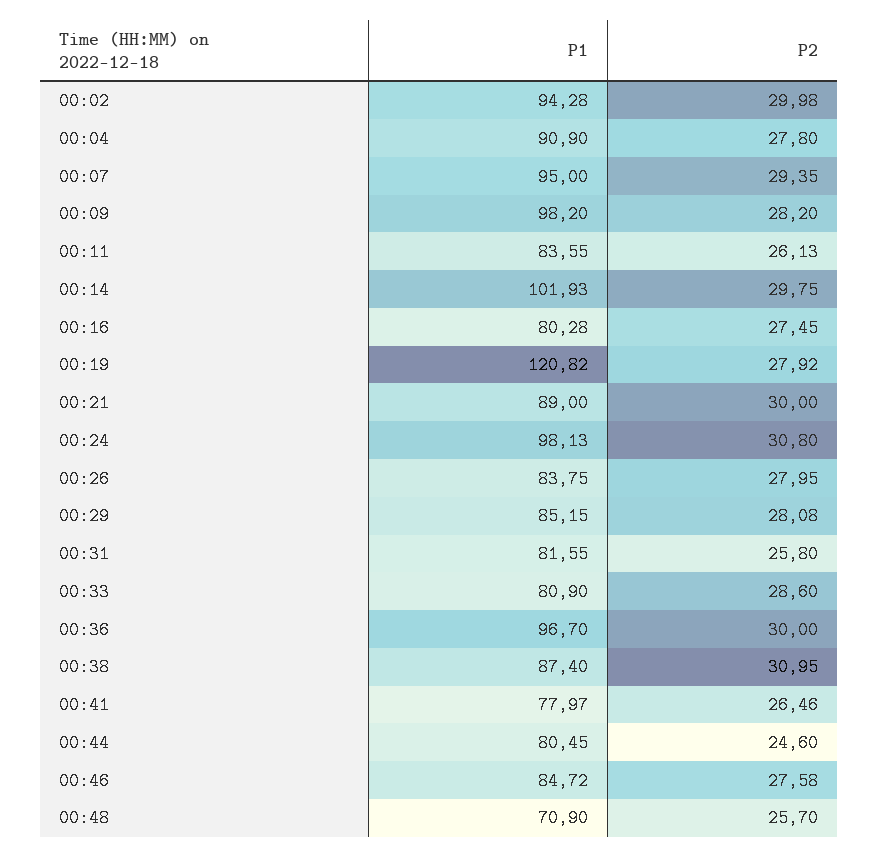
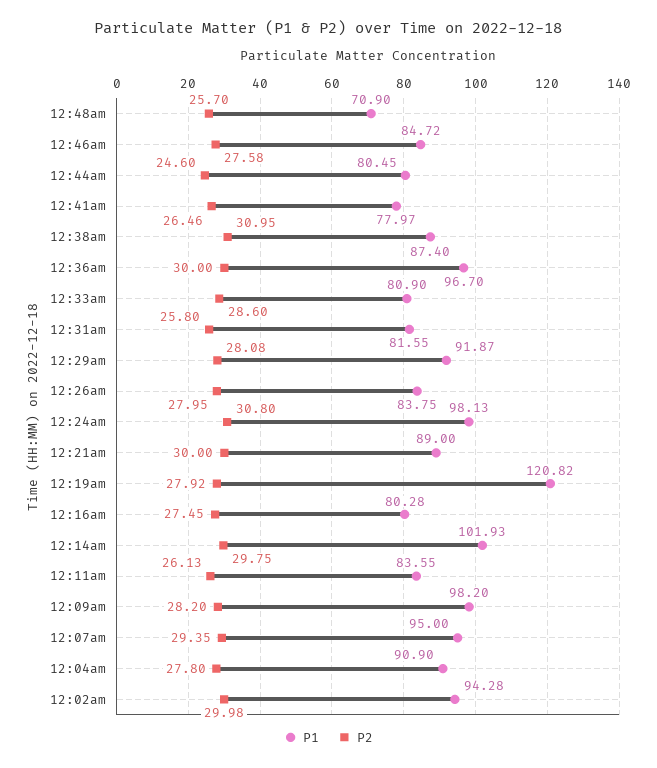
  {
    "P1": {
      "00:02": 94.28,
      "00:04": 90.9,
      "00:07": 95,
      "00:09": 98.2,
      "00:11": 83.55,
      "00:14": 101.93,
      "00:16": 80.28,
      "00:19": 120.82,
      "00:21": 89,
      "00:24": 98.13,
      "00:26": 83.75,
-     "00:29": 85.15,
+     "00:29": 91.87,
      "00:31": 81.55,
      "00:33": 80.9,
      "00:36": 96.7,
      "00:38": 87.4,
      "00:41": 77.97,
      "00:44": 80.45,
      "00:46": 84.72,
      "00:48": 70.9
    },
    "P2": {
      "00:02": 29.98,
      "00:04": 27.8,
      "00:07": 29.35,
      "00:09": 28.2,
      "00:11": 26.13,
      "00:14": 29.75,
      "00:16": 27.45,
      "00:19": 27.92,
      "00:21": 30,
      "00:24": 30.8,
      "00:26": 27.95,
      "00:29": 28.08,
      "00:31": 25.8,
      "00:33": 28.6,
      "00:36": 30,
      "00:38": 30.95,
      "00:41": 26.46,
      "00:44": 24.6,
      "00:46": 27.58,
      "00:48": 25.7
    }
  }

